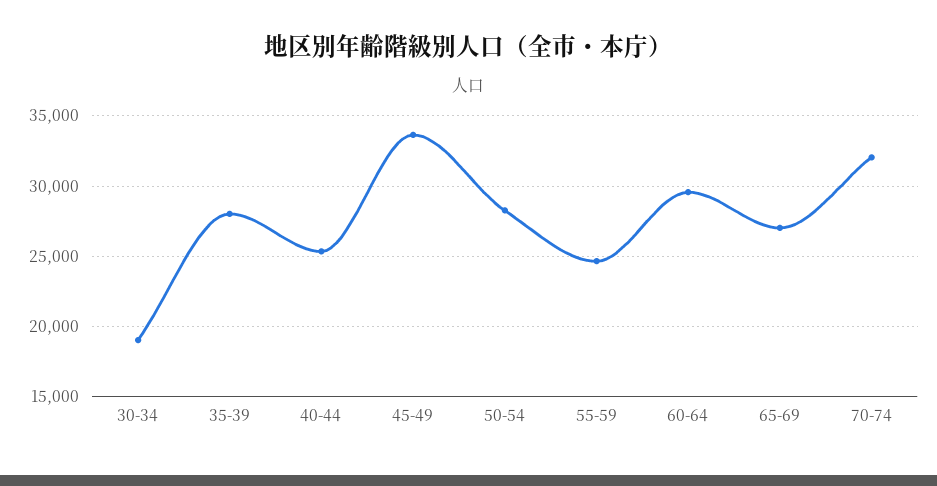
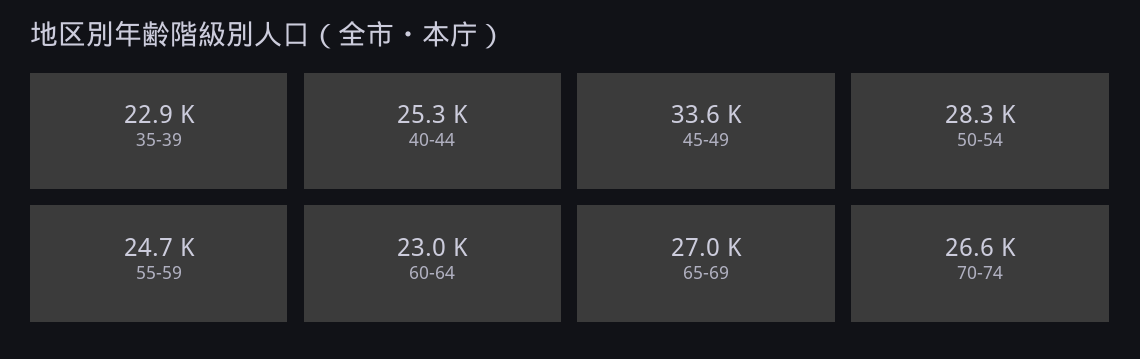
  {
-   "30-34": 19000,
-   "35-39": 28000,
+   "35-39": 22900,
    "40-44": 25300,
    "45-49": 33600,
    "50-54": 28300,
    "55-59": 24700,
-   "60-64": 29500,
+   "60-64": 23000,
    "65-69": 27000,
-   "70-74": 32000
+   "70-74": 26600
  }

